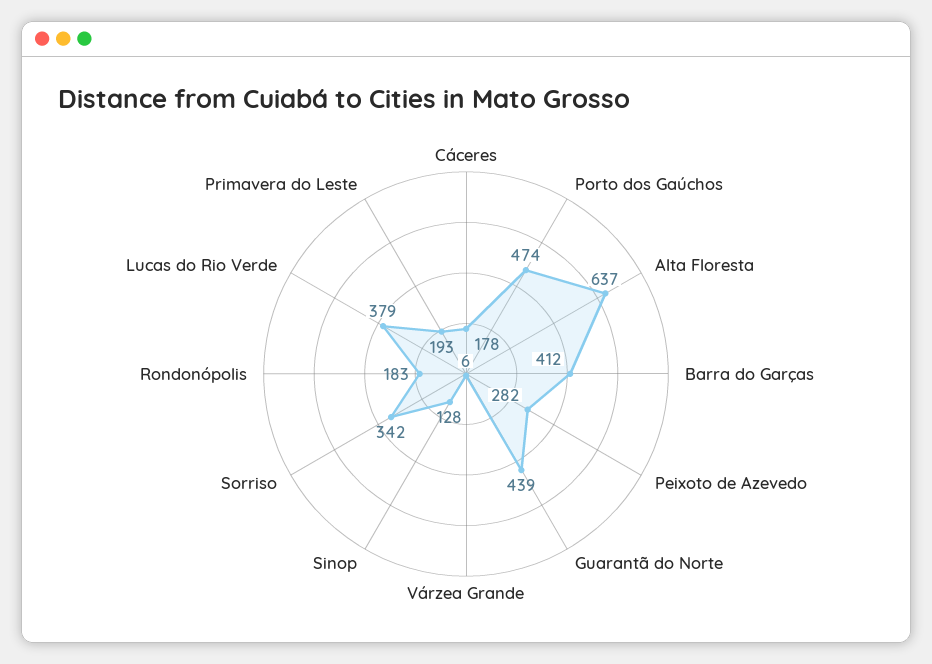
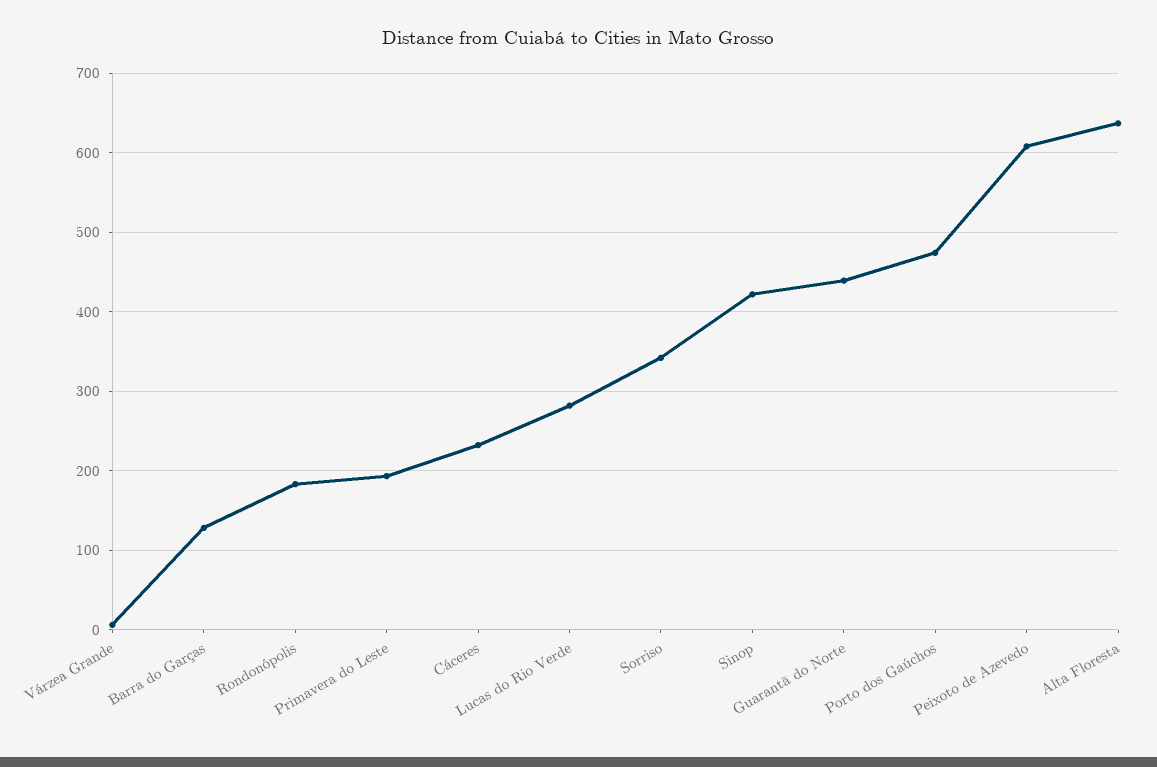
  {
-   "Cáceres": 178,
+   "Cáceres": 230,
    "Porto dos Gaúchos": 474,
    "Alta Floresta": 637,
-   "Barra do Garças": 412,
+   "Barra do Garças": 130,
-   "Peixoto de Azevedo": 282,
+   "Peixoto de Azevedo": 610,
    "Guarantã do Norte": 439,
    "Várzea Grande": 6,
-   "Sinop": 128,
+   "Sinop": 420,
    "Sorriso": 342,
    "Rondonópolis": 183,
-   "Lucas do Rio Verde": 379,
+   "Lucas do Rio Verde": 280,
    "Primavera do Leste": 193
  }

